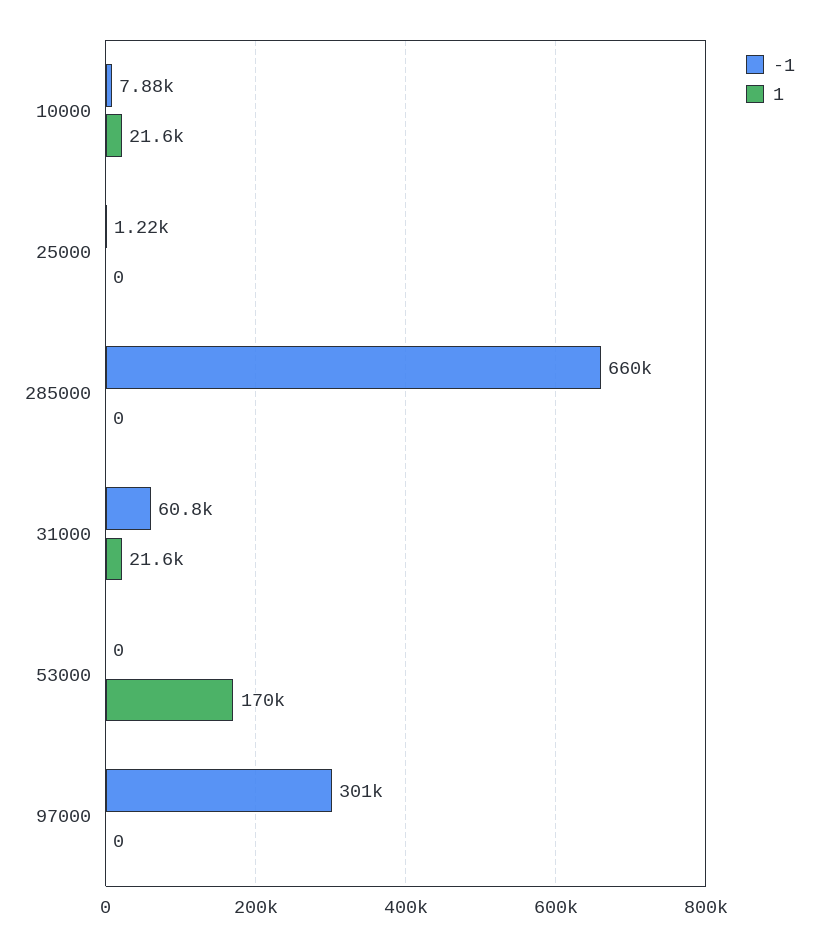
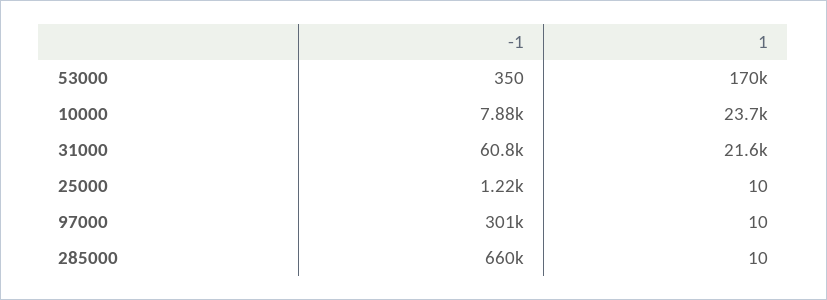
  {
    "-1": {
      "10000": 7880,
      "25000": 1220,
      "285000": 660000,
      "31000": 60800,
-     "53000": 0,
+     "53000": 350,
      "97000": 301000
    },
    "1": {
-     "10000": 21600,
+     "10000": 23700,
-     "25000": 0,
+     "25000": 10,
-     "285000": 0,
+     "285000": 10,
      "31000": 21600,
      "53000": 170000,
-     "97000": 0
+     "97000": 10
    }
  }

